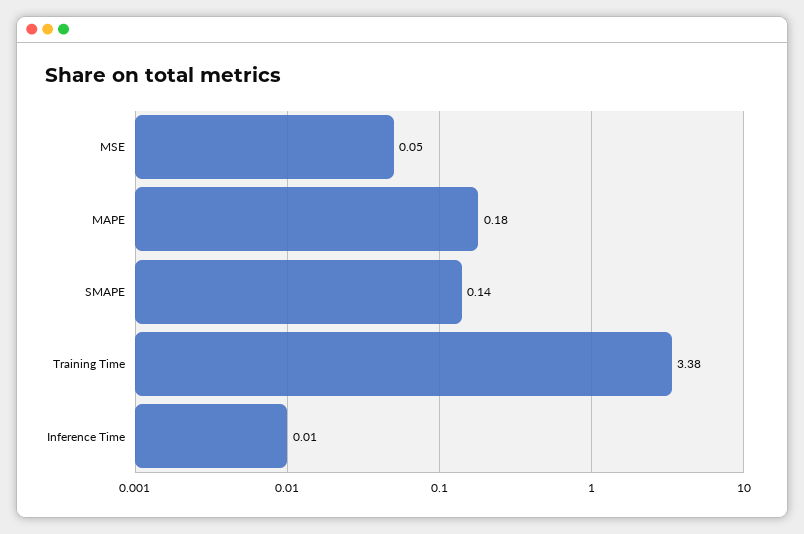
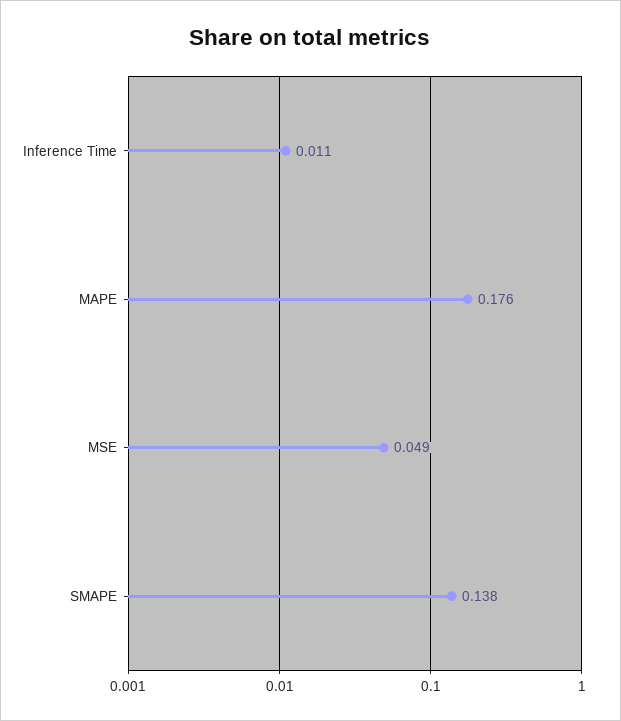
  {
    "MSE": 0.049,
    "MAPE": 0.176,
    "SMAPE": 0.138,
-   "Training Time": 3.38,
    "Inference Time": 0.011
  }

